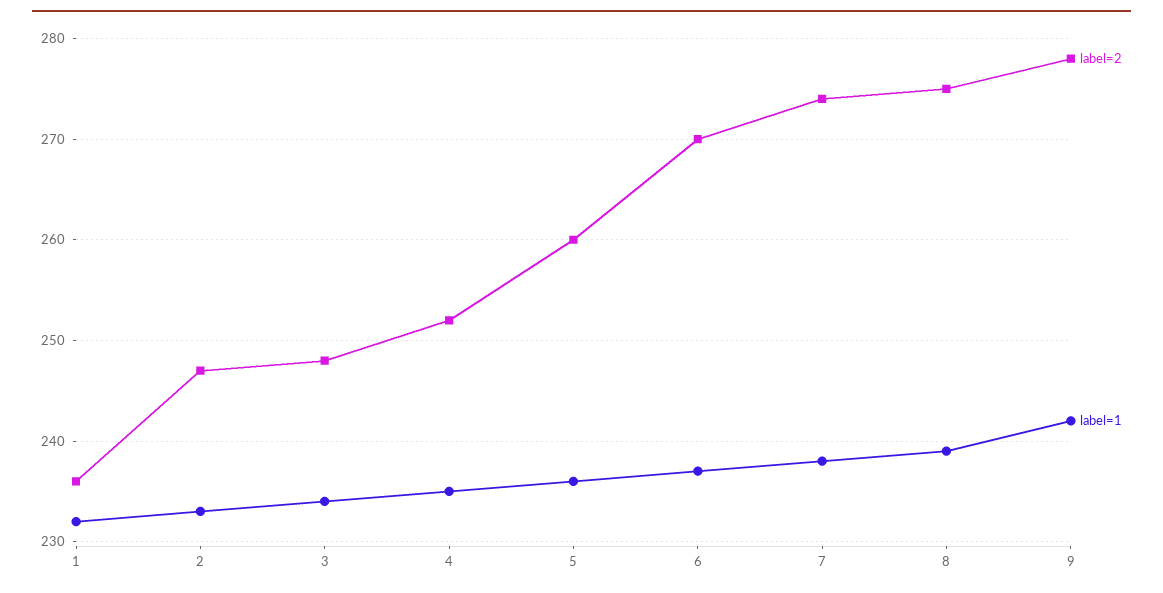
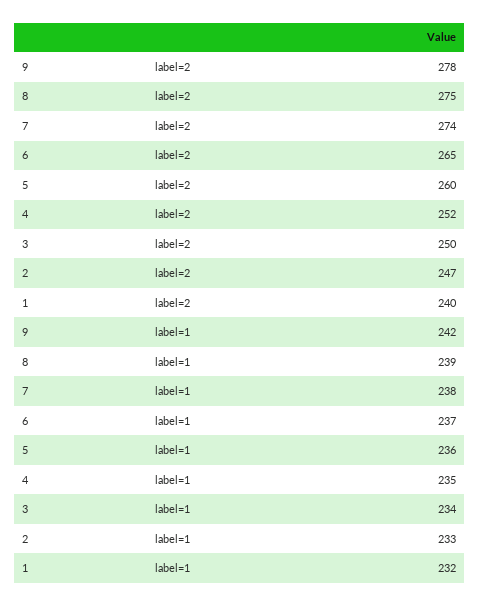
  {
    "label=2": {
-     "1": 236,
+     "1": 240,
      "2": 247,
-     "3": 248,
+     "3": 250,
      "4": 252,
      "5": 260,
-     "6": 270,
+     "6": 265,
      "7": 274,
      "8": 275,
      "9": 278
    },
    "label=1": {
      "1": 232,
      "2": 233,
      "3": 234,
      "4": 235,
      "5": 236,
      "6": 237,
      "7": 238,
      "8": 239,
      "9": 242
    }
  }

